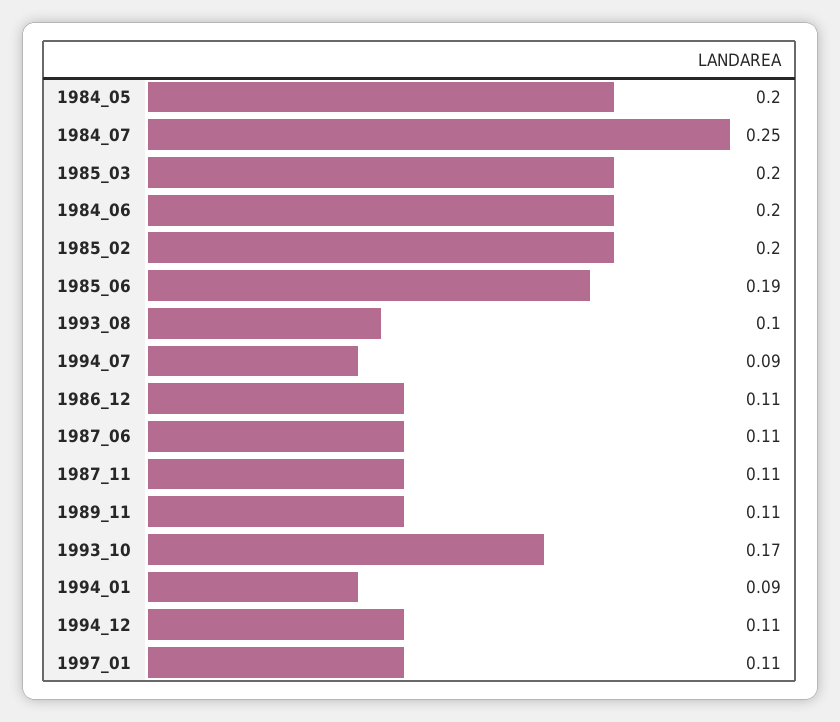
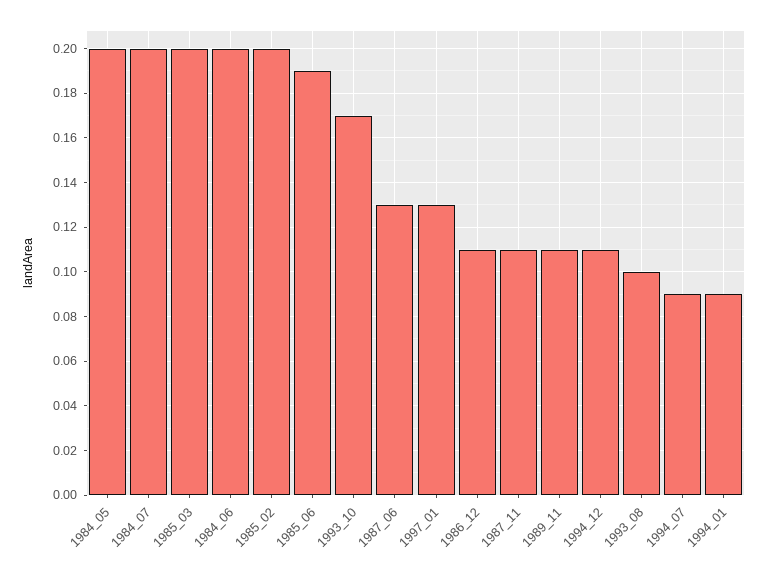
  {
    "1984_05": 0.2,
-   "1984_07": 0.25,
+   "1984_07": 0.2,
    "1985_03": 0.2,
    "1984_06": 0.2,
    "1985_02": 0.2,
    "1985_06": 0.19,
    "1993_08": 0.1,
    "1994_07": 0.09,
    "1986_12": 0.11,
-   "1987_06": 0.11,
+   "1987_06": 0.13,
    "1987_11": 0.11,
    "1989_11": 0.11,
    "1993_10": 0.17,
    "1994_01": 0.09,
    "1994_12": 0.11,
-   "1997_01": 0.11
+   "1997_01": 0.13
  }

